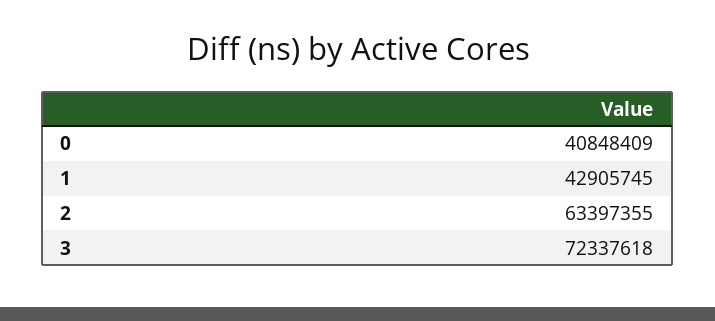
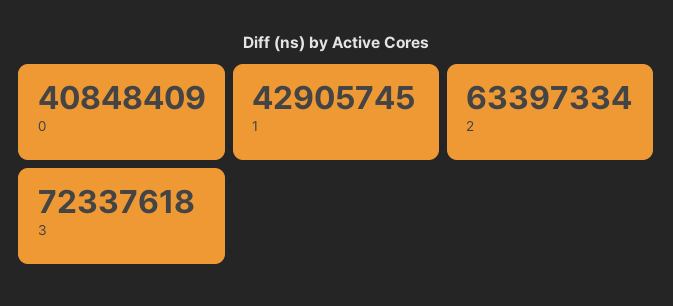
  {
    "0": 40848409,
    "1": 42905745,
-   "2": 63397355,
+   "2": 63397334,
    "3": 72337618
  }

